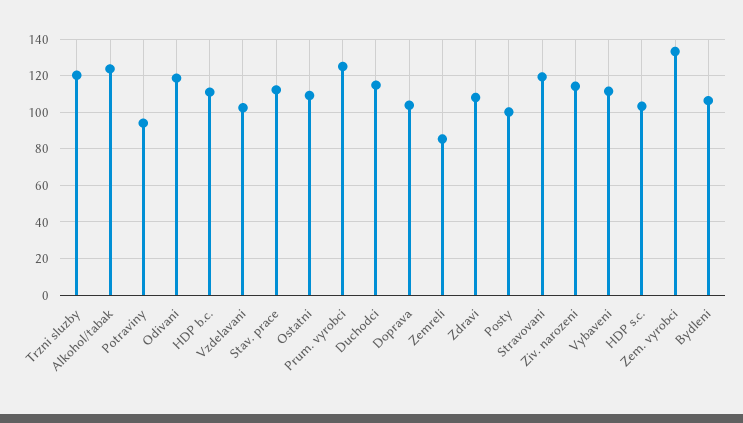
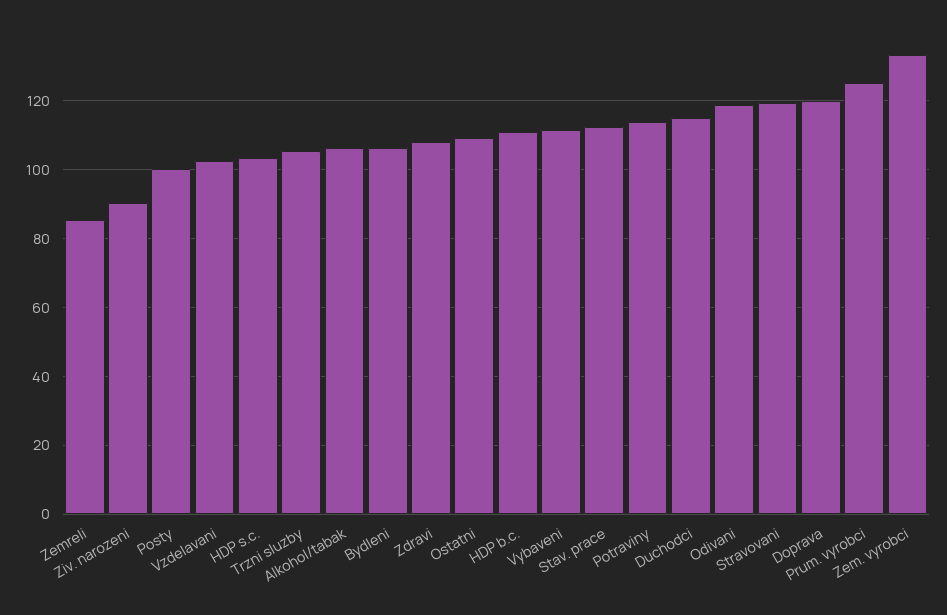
  {
-   "Trzni sluzby": 120,
+   "Trzni sluzby": 106,
-   "Alkohol/tabak": 125,
+   "Alkohol/tabak": 106,
-   "Potraviny": 95,
+   "Potraviny": 114,
    "Odivani": 118,
    "HDP b.c.": 112,
    "Vzdelavani": 102,
    "Stav. prace": 112,
    "Ostatni": 110,
    "Prum. vyrobci": 126,
    "Duchodci": 114,
-   "Doprava": 105,
+   "Doprava": 120,
    "Zemreli": 86,
    "Zdravi": 108,
    "Posty": 100,
    "Stravovani": 120,
-   "Ziv. narozeni": 115,
+   "Ziv. narozeni": 90,
    "Vybaveni": 112,
    "HDP s.c.": 104,
    "Zem. vyrobci": 134,
    "Bydleni": 106
  }

